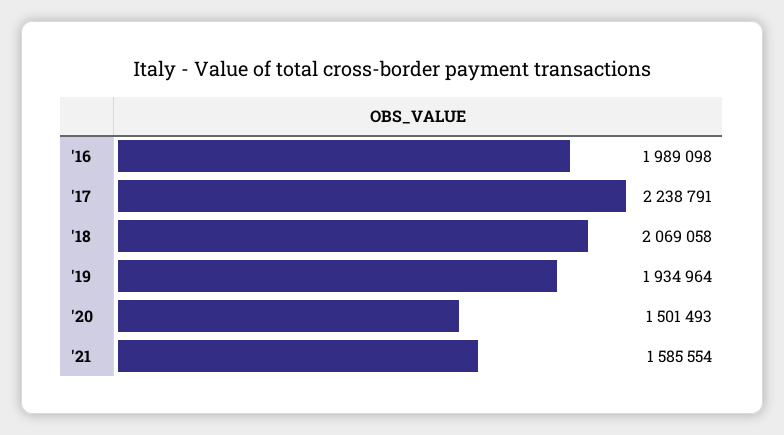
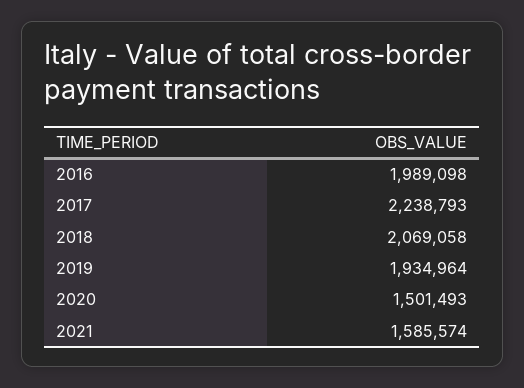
  {
    "'16": 1989098,
-   "'17": 2238791,
+   "'17": 2238793,
    "'18": 2069058,
    "'19": 1934964,
    "'20": 1501493,
-   "'21": 1585554
+   "'21": 1585574
  }

